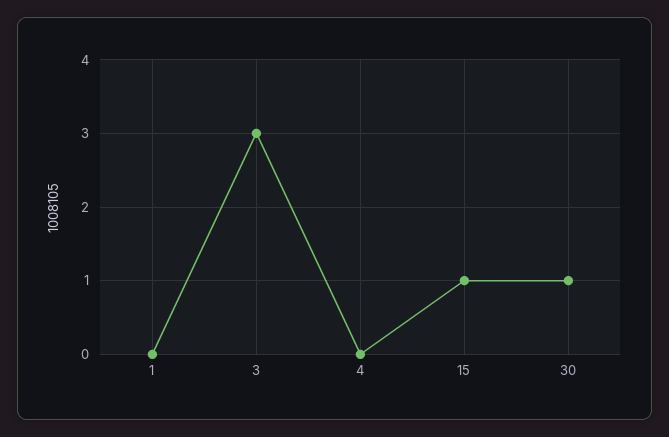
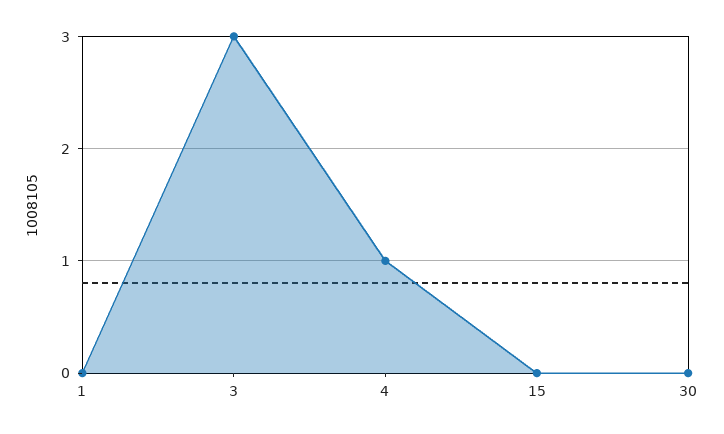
  {
    "1": 0,
    "3": 3,
-   "4": 0,
+   "4": 1,
-   "15": 1,
+   "15": 0,
-   "30": 1
+   "30": 0
  }

